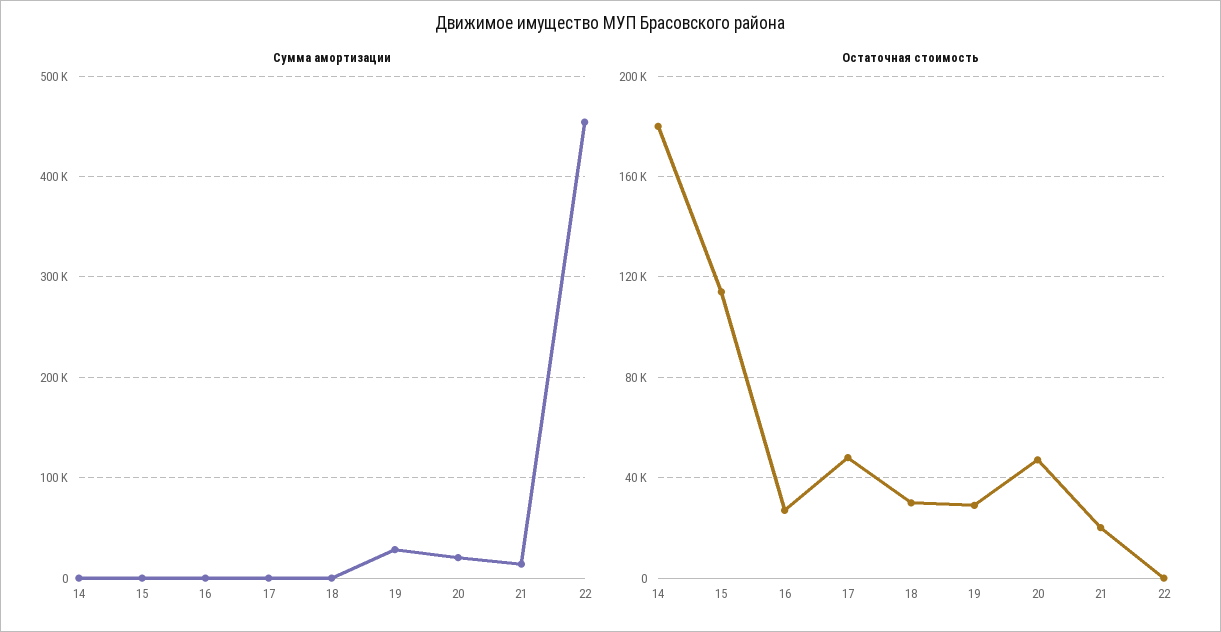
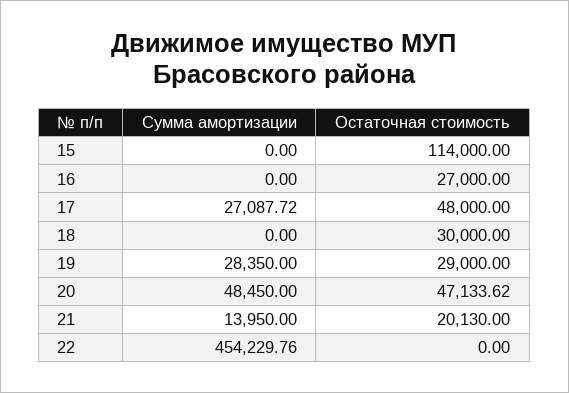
  {
    "Сумма амортизации": {
-     "14": 0,
      "15": 0,
      "16": 0,
-     "17": 0,
+     "17": 27087.72,
      "18": 0,
      "19": 28350,
-     "20": 20000,
+     "20": 48450,
      "21": 13950,
      "22": 454229.76
    },
    "Остаточная стоимость": {
-     "14": 180000,
      "15": 114000,
      "16": 27000,
      "17": 48000,
      "18": 30000,
      "19": 29000,
      "20": 47133.62,
      "21": 20130,
      "22": 0
    }
  }

